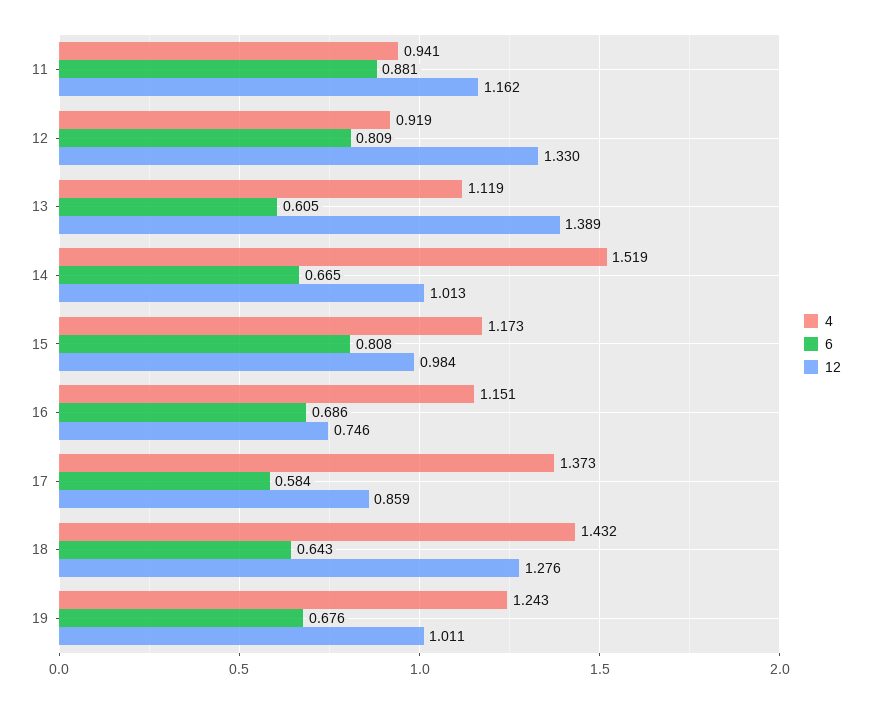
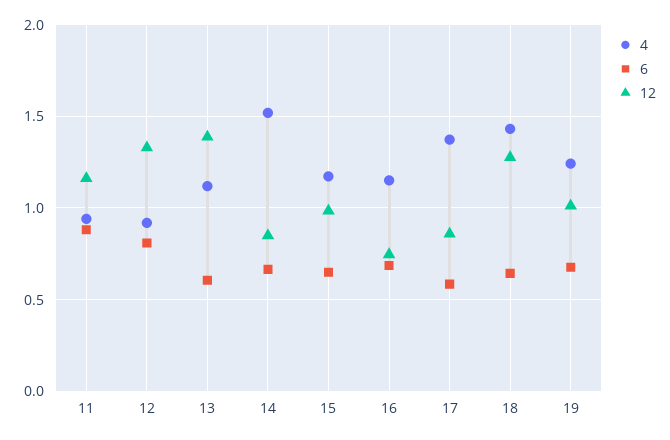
  {
    "4": {
      "11": 0.941,
      "12": 0.919,
      "13": 1.119,
      "14": 1.519,
      "15": 1.173,
      "16": 1.151,
      "17": 1.373,
      "18": 1.432,
      "19": 1.243
    },
    "6": {
      "11": 0.881,
      "12": 0.809,
      "13": 0.605,
      "14": 0.665,
-     "15": 0.808,
+     "15": 0.65,
      "16": 0.686,
      "17": 0.584,
      "18": 0.643,
      "19": 0.676
    },
    "12": {
      "11": 1.162,
      "12": 1.33,
      "13": 1.389,
-     "14": 1.013,
+     "14": 0.85,
      "15": 0.984,
      "16": 0.746,
      "17": 0.859,
      "18": 1.276,
      "19": 1.011
    }
  }

